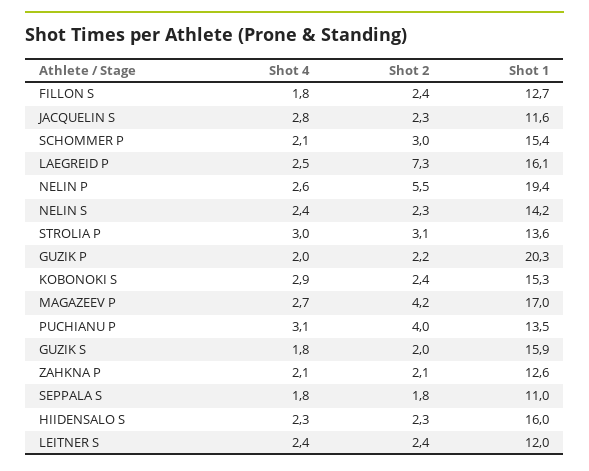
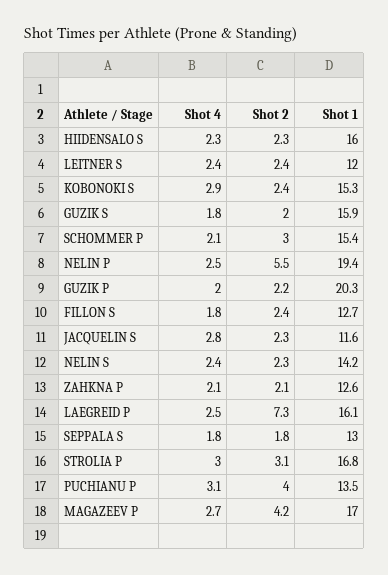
  {
    "Shot 4": {
      "FILLON S": 1.8,
      "JACQUELIN S": 2.8,
      "SCHOMMER P": 2.1,
      "LAEGREID P": 2.5,
-     "NELIN P": 2.6,
+     "NELIN P": 2.5,
      "NELIN S": 2.4,
      "STROLIA P": 3,
      "GUZIK P": 2,
      "KOBONOKI S": 2.9,
      "MAGAZEEV P": 2.7,
      "PUCHIANU P": 3.1,
      "GUZIK S": 1.8,
      "ZAHKNA P": 2.1,
      "SEPPALA S": 1.8,
      "HIIDENSALO S": 2.3,
      "LEITNER S": 2.4
    },
    "Shot 2": {
      "FILLON S": 2.4,
      "JACQUELIN S": 2.3,
      "SCHOMMER P": 3,
      "LAEGREID P": 7.3,
      "NELIN P": 5.5,
      "NELIN S": 2.3,
      "STROLIA P": 3.1,
      "GUZIK P": 2.2,
      "KOBONOKI S": 2.4,
      "MAGAZEEV P": 4.2,
      "PUCHIANU P": 4,
      "GUZIK S": 2,
      "ZAHKNA P": 2.1,
      "SEPPALA S": 1.8,
      "HIIDENSALO S": 2.3,
      "LEITNER S": 2.4
    },
    "Shot 1": {
      "FILLON S": 12.7,
      "JACQUELIN S": 11.6,
      "SCHOMMER P": 15.4,
      "LAEGREID P": 16.1,
      "NELIN P": 19.4,
      "NELIN S": 14.2,
-     "STROLIA P": 13.6,
+     "STROLIA P": 16.8,
      "GUZIK P": 20.3,
      "KOBONOKI S": 15.3,
      "MAGAZEEV P": 17,
      "PUCHIANU P": 13.5,
      "GUZIK S": 15.9,
      "ZAHKNA P": 12.6,
-     "SEPPALA S": 11,
+     "SEPPALA S": 13,
      "HIIDENSALO S": 16,
      "LEITNER S": 12
    }
  }

